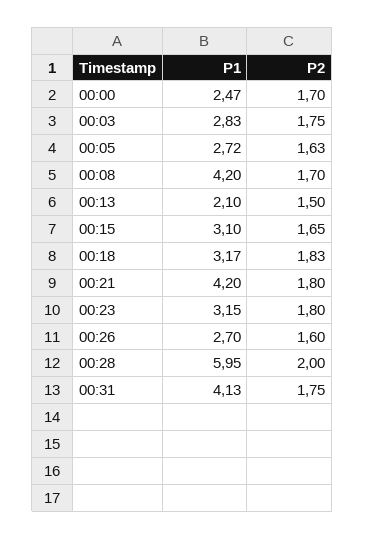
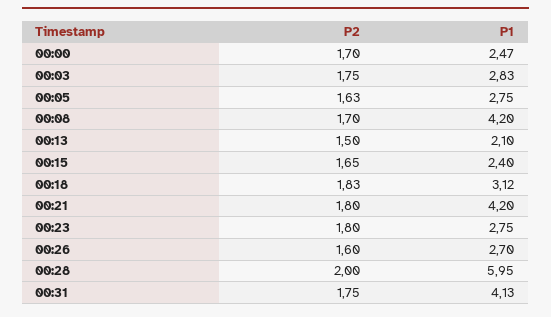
  {
    "P1": {
      "00:00": 2.47,
      "00:03": 2.83,
-     "00:05": 2.72,
+     "00:05": 2.75,
      "00:08": 4.2,
      "00:13": 2.1,
-     "00:15": 3.1,
+     "00:15": 2.4,
-     "00:18": 3.17,
+     "00:18": 3.12,
      "00:21": 4.2,
-     "00:23": 3.15,
+     "00:23": 2.75,
      "00:26": 2.7,
      "00:28": 5.95,
      "00:31": 4.13
    },
    "P2": {
      "00:00": 1.7,
      "00:03": 1.75,
      "00:05": 1.63,
      "00:08": 1.7,
      "00:13": 1.5,
      "00:15": 1.65,
      "00:18": 1.83,
      "00:21": 1.8,
      "00:23": 1.8,
      "00:26": 1.6,
      "00:28": 2,
      "00:31": 1.75
    }
  }

